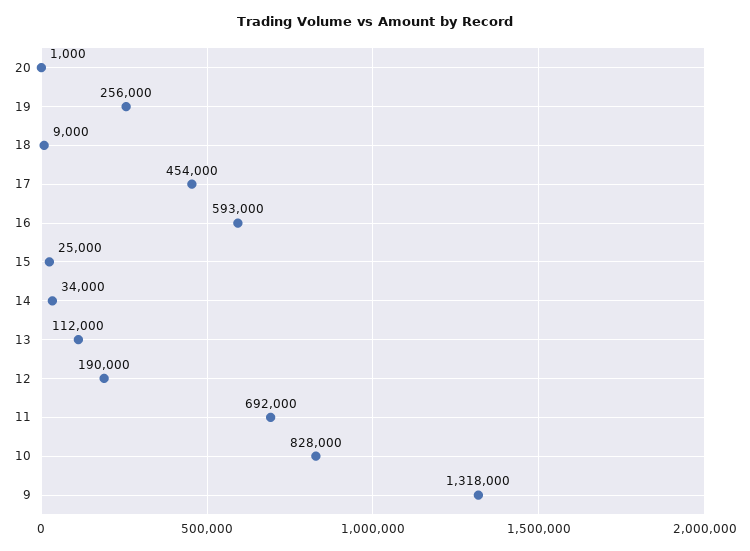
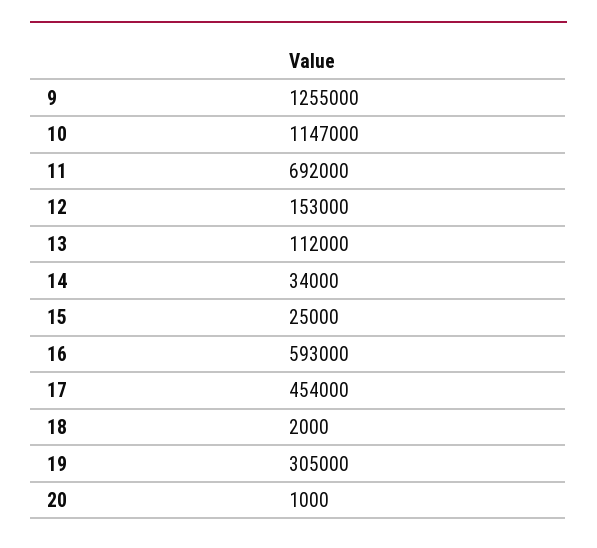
  {
    "20": 1000,
-   "19": 256000,
+   "19": 305000,
-   "18": 9000,
+   "18": 2000,
    "17": 454000,
    "16": 593000,
    "15": 25000,
    "14": 34000,
    "13": 112000,
-   "12": 190000,
+   "12": 153000,
    "11": 692000,
-   "10": 828000,
+   "10": 1147000,
-   "9": 1318000
+   "9": 1255000
  }

